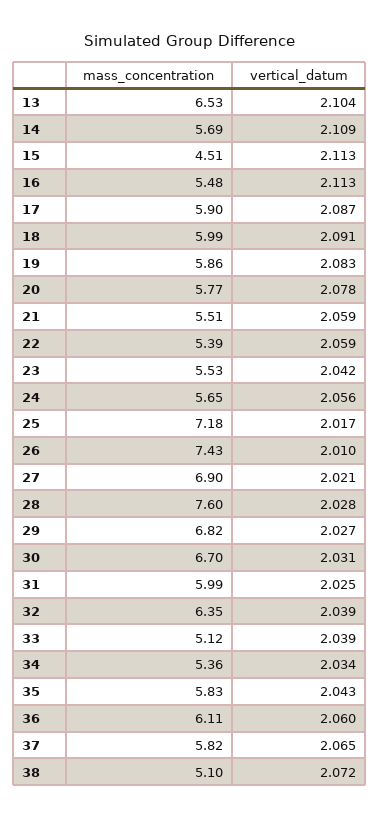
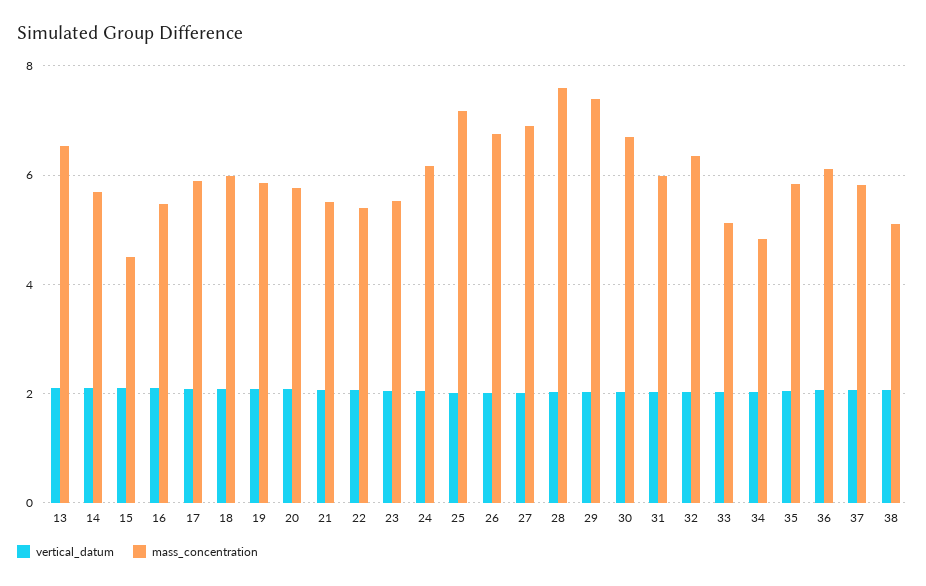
  {
    "mass_concentration": {
      "13": 6.53,
      "14": 5.69,
      "15": 4.51,
      "16": 5.48,
      "17": 5.9,
      "18": 5.99,
      "19": 5.86,
      "20": 5.77,
      "21": 5.51,
      "22": 5.39,
      "23": 5.53,
-     "24": 5.65,
+     "24": 6.2,
      "25": 7.18,
-     "26": 7.43,
+     "26": 6.8,
      "27": 6.9,
      "28": 7.6,
-     "29": 6.82,
+     "29": 7.4,
      "30": 6.7,
      "31": 5.99,
      "32": 6.35,
      "33": 5.12,
-     "34": 5.36,
+     "34": 4.8,
      "35": 5.83,
      "36": 6.11,
      "37": 5.82,
      "38": 5.1
    },
    "vertical_datum": {
      "13": 2.104,
      "14": 2.109,
      "15": 2.113,
      "16": 2.113,
      "17": 2.087,
      "18": 2.091,
      "19": 2.083,
      "20": 2.078,
      "21": 2.059,
      "22": 2.059,
      "23": 2.042,
      "24": 2.056,
      "25": 2.017,
      "26": 2.01,
      "27": 2.021,
      "28": 2.028,
      "29": 2.027,
      "30": 2.031,
      "31": 2.025,
      "32": 2.039,
      "33": 2.039,
      "34": 2.034,
      "35": 2.043,
      "36": 2.06,
      "37": 2.065,
      "38": 2.072
    }
  }

